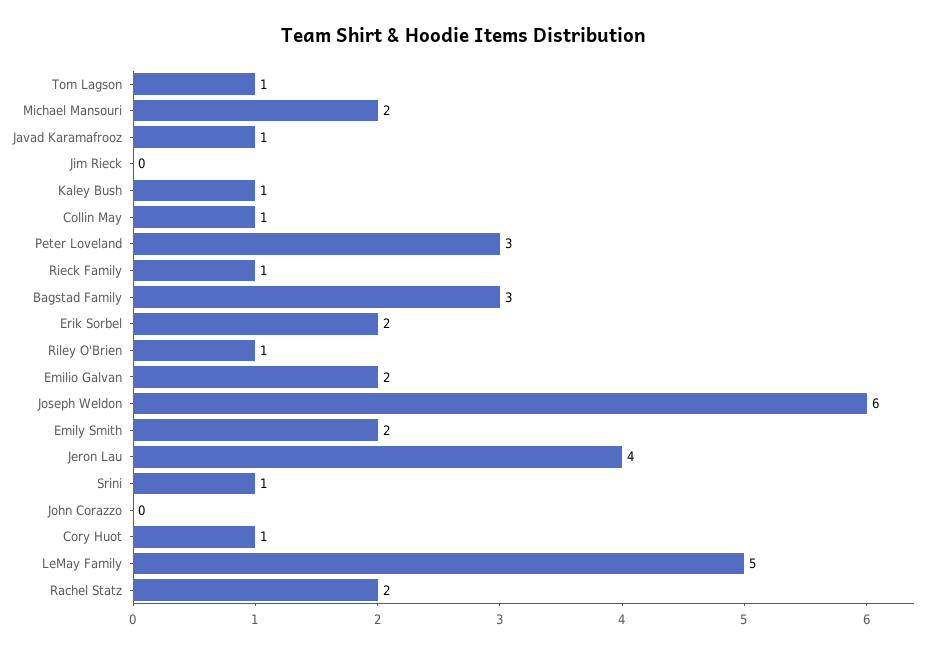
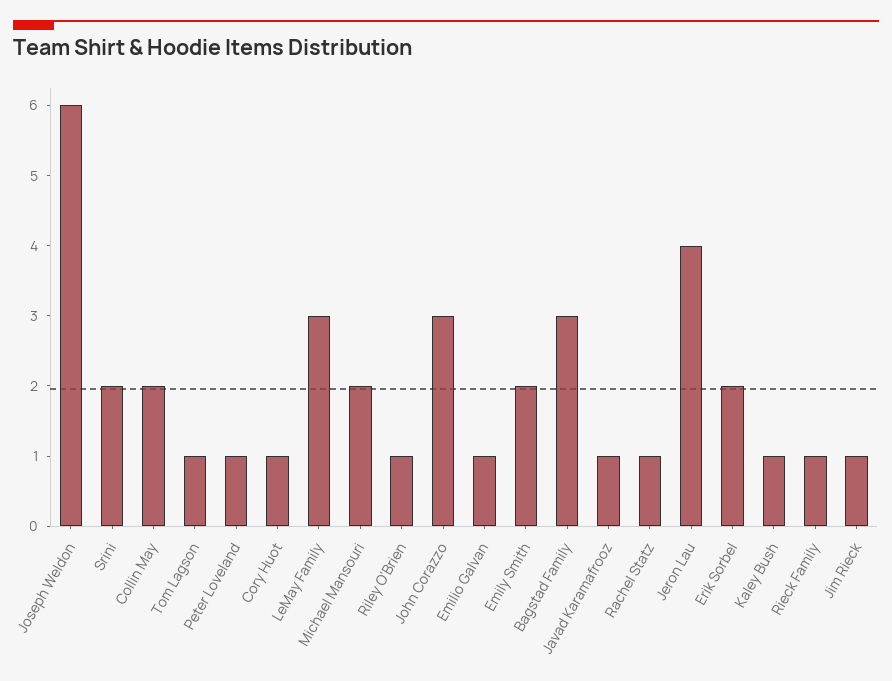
  {
    "Tom Lagson": 1,
    "Michael Mansouri": 2,
    "Javad Karamafrooz": 1,
-   "Jim Rieck": 0,
+   "Jim Rieck": 1,
    "Kaley Bush": 1,
-   "Collin May": 1,
+   "Collin May": 2,
-   "Peter Loveland": 3,
+   "Peter Loveland": 1,
    "Rieck Family": 1,
    "Bagstad Family": 3,
    "Erik Sorbel": 2,
    "Riley O'Brien": 1,
-   "Emilio Galvan": 2,
+   "Emilio Galvan": 1,
    "Joseph Weldon": 6,
    "Emily Smith": 2,
    "Jeron Lau": 4,
-   "Srini": 1,
+   "Srini": 2,
-   "John Corazzo": 0,
+   "John Corazzo": 3,
    "Cory Huot": 1,
-   "LeMay Family": 5,
+   "LeMay Family": 3,
-   "Rachel Statz": 2
+   "Rachel Statz": 1
  }

